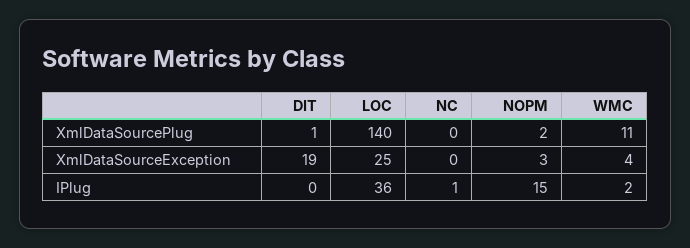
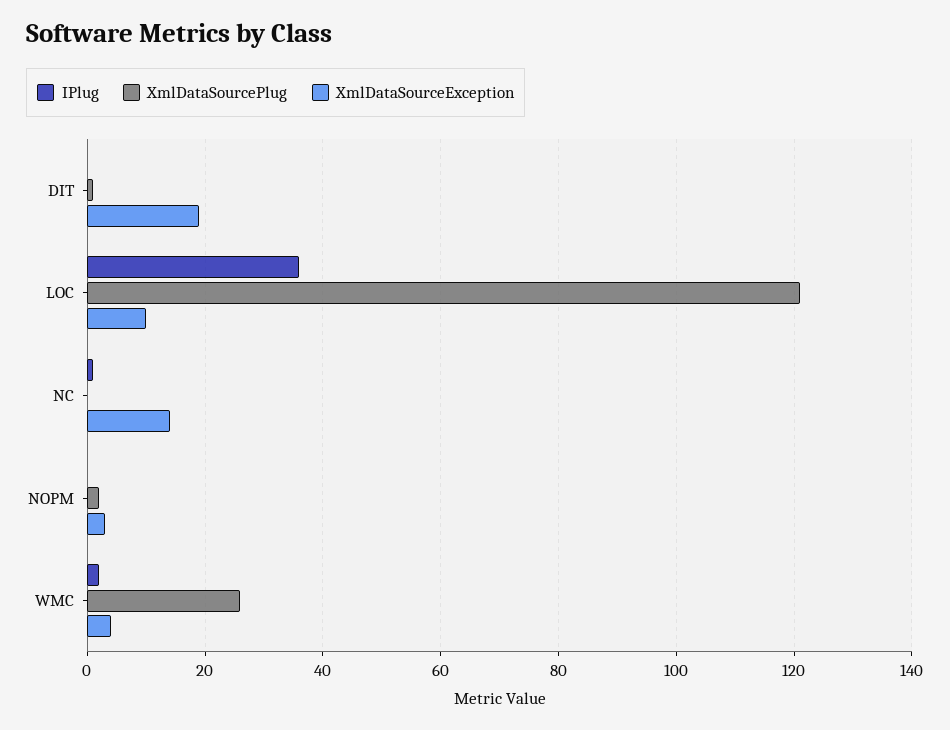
  {
    "XmlDataSourcePlug": {
      "DIT": 1,
-     "LOC": 140,
+     "LOC": 120,
      "NC": 0,
      "NOPM": 2,
-     "WMC": 11
+     "WMC": 25
    },
    "XmlDataSourceException": {
      "DIT": 19,
-     "LOC": 25,
+     "LOC": 10,
-     "NC": 0,
+     "NC": 15,
      "NOPM": 3,
      "WMC": 4
    },
    "IPlug": {
      "DIT": 0,
      "LOC": 36,
      "NC": 1,
-     "NOPM": 15,
+     "NOPM": 0,
      "WMC": 2
    }
  }

